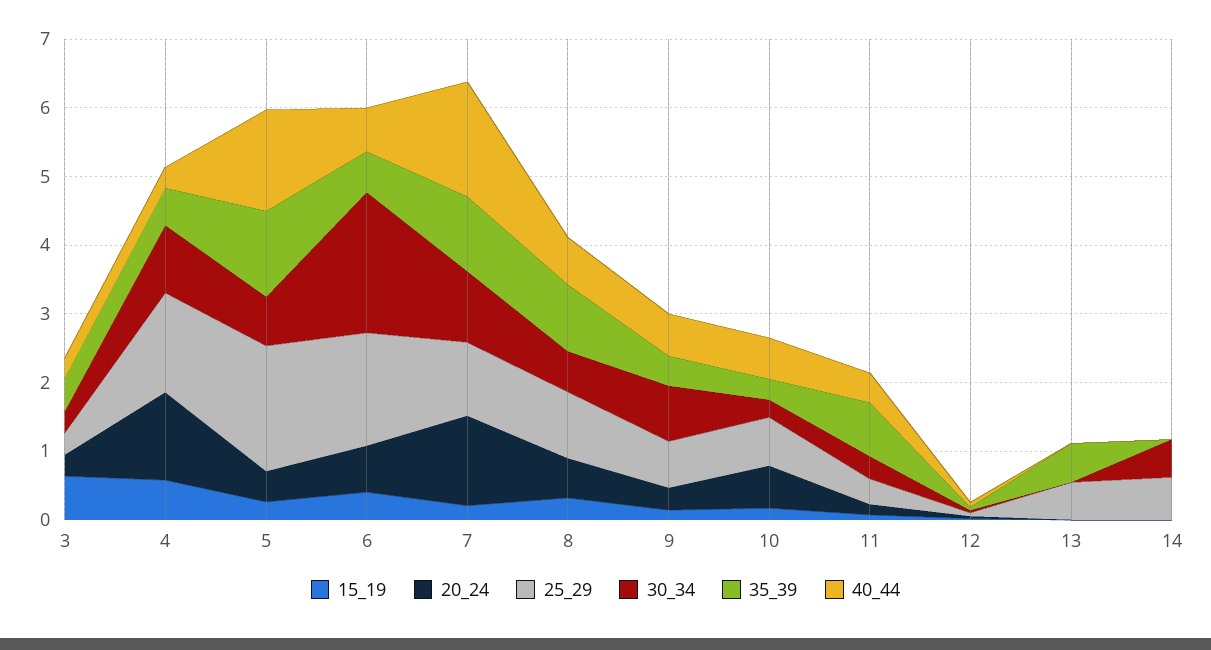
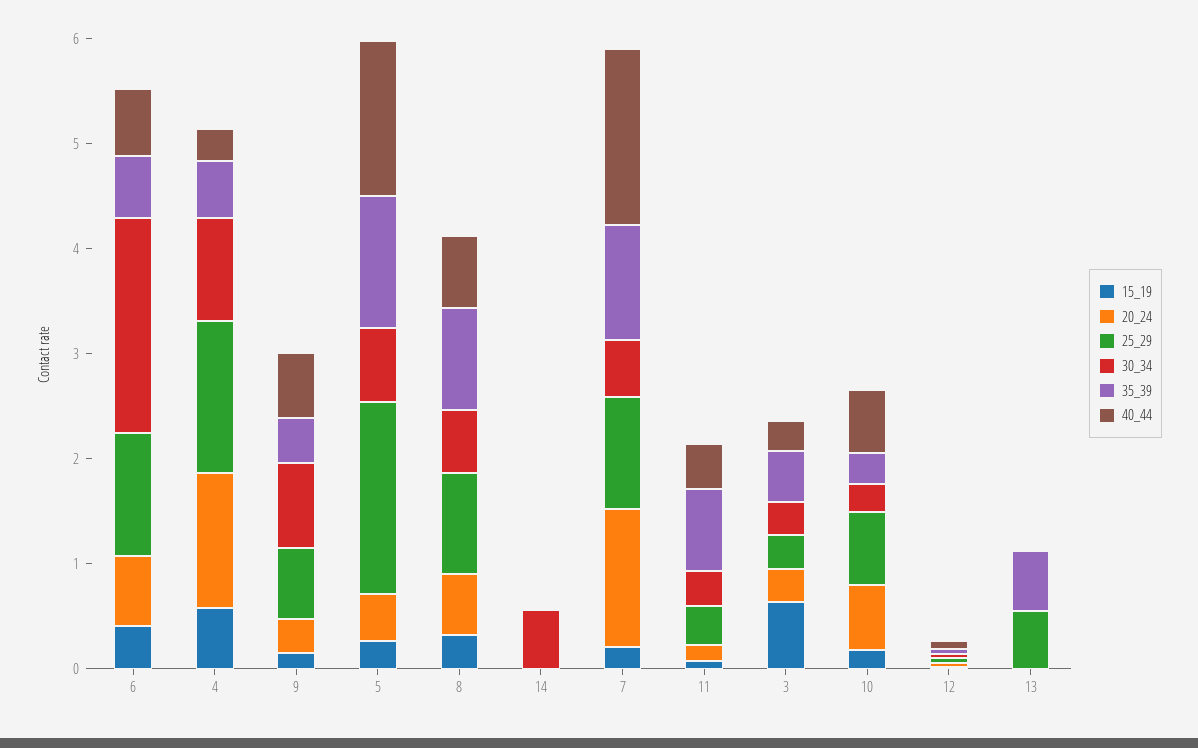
  {
    "15_19": {
      "3": 0.6,
      "4": 0.6,
      "5": 0.2,
      "6": 0.4,
      "7": 0.2,
      "8": 0.4,
      "9": 0.2,
      "10": 0.2,
      "11": 0,
      "12": 0,
      "13": 0,
      "14": 0
    },
    "20_24": {
      "3": 0.4,
      "4": 1.2,
      "5": 0.4,
      "6": 0.6,
      "7": 1.4,
      "8": 0.6,
      "9": 0.4,
      "10": 0.6,
      "11": 0.2,
      "12": 0,
      "13": 0,
      "14": 0
    },
    "25_29": {
      "3": 0.4,
      "4": 1.4,
      "5": 1.8,
-     "6": 1.6,
+     "6": 1.2,
      "7": 1,
      "8": 1,
      "9": 0.6,
      "10": 0.8,
      "11": 0.4,
      "12": 0,
      "13": 0.6,
-     "14": 0.6
+     "14": 0
    },
    "30_34": {
      "3": 0.4,
      "4": 1,
      "5": 0.8,
      "6": 2,
-     "7": 1,
+     "7": 0.6,
      "8": 0.6,
      "9": 0.8,
      "10": 0.2,
      "11": 0.4,
      "12": 0,
      "13": 0,
      "14": 0.6
    },
    "35_39": {
      "3": 0.4,
      "4": 0.6,
      "5": 1.2,
      "6": 0.6,
      "7": 1,
      "8": 1,
      "9": 0.4,
      "10": 0.4,
      "11": 0.8,
      "12": 0,
      "13": 0.6,
      "14": 0
    },
    "40_44": {
      "3": 0.2,
      "4": 0.2,
      "5": 1.4,
      "6": 0.6,
      "7": 1.6,
      "8": 0.6,
      "9": 0.6,
      "10": 0.6,
      "11": 0.4,
      "12": 0,
      "13": 0,
      "14": 0
    }
  }

